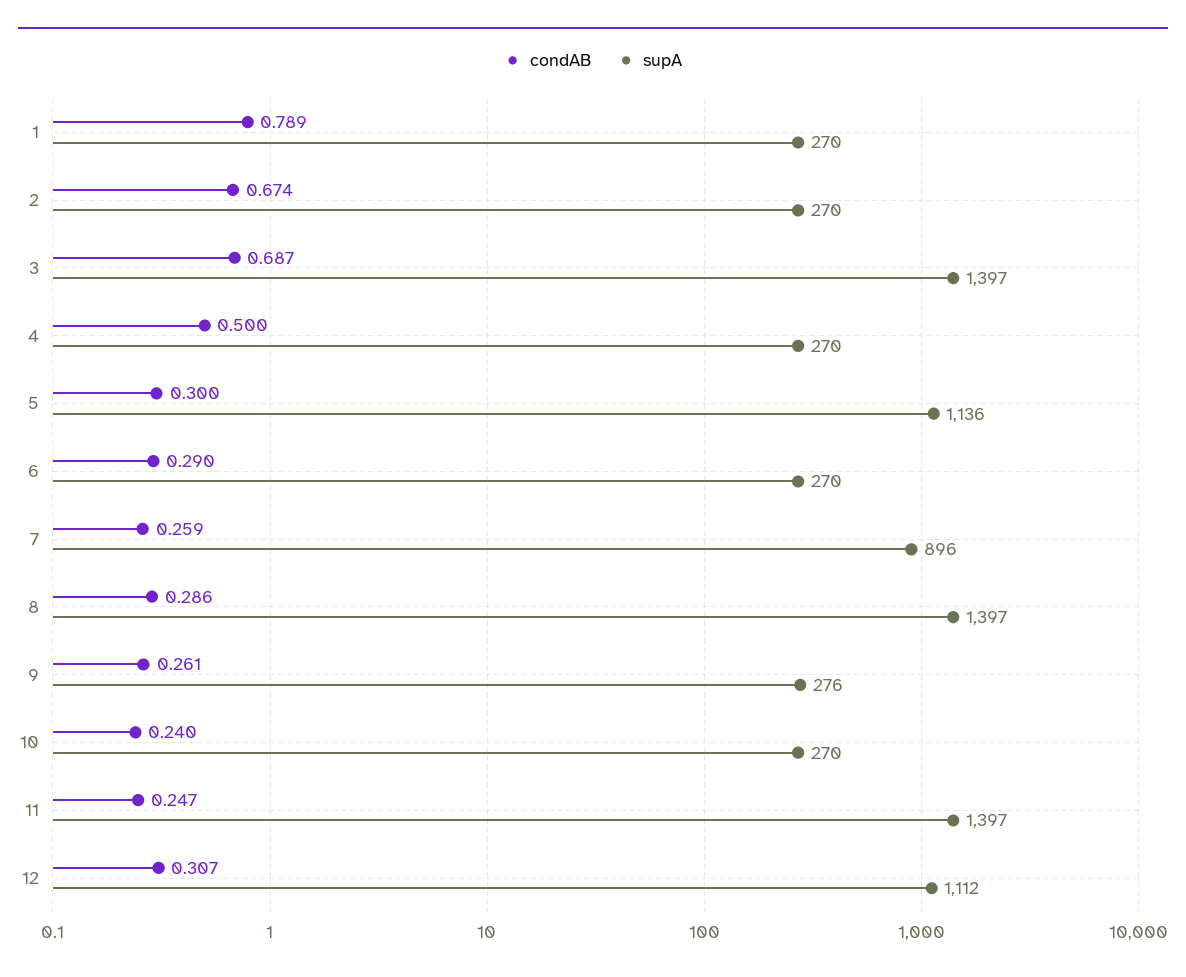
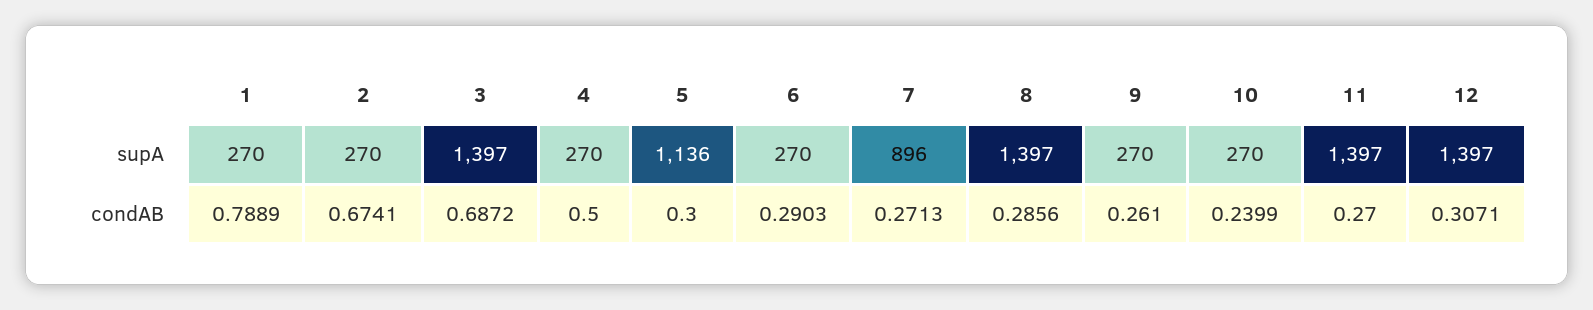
  {
    "condAB": {
      "1": 0.7889,
      "2": 0.6741,
      "3": 0.6872,
      "4": 0.5,
      "5": 0.3,
      "6": 0.2903,
-     "7": 0.259,
+     "7": 0.2713,
      "8": 0.2856,
      "9": 0.261,
      "10": 0.2399,
-     "11": 0.247,
+     "11": 0.27,
      "12": 0.3071
    },
    "supA": {
      "1": 270,
      "2": 270,
      "3": 1397,
      "4": 270,
      "5": 1136,
      "6": 270,
      "7": 896,
      "8": 1397,
-     "9": 276,
+     "9": 270,
      "10": 270,
      "11": 1397,
-     "12": 1112
+     "12": 1397
    }
  }

